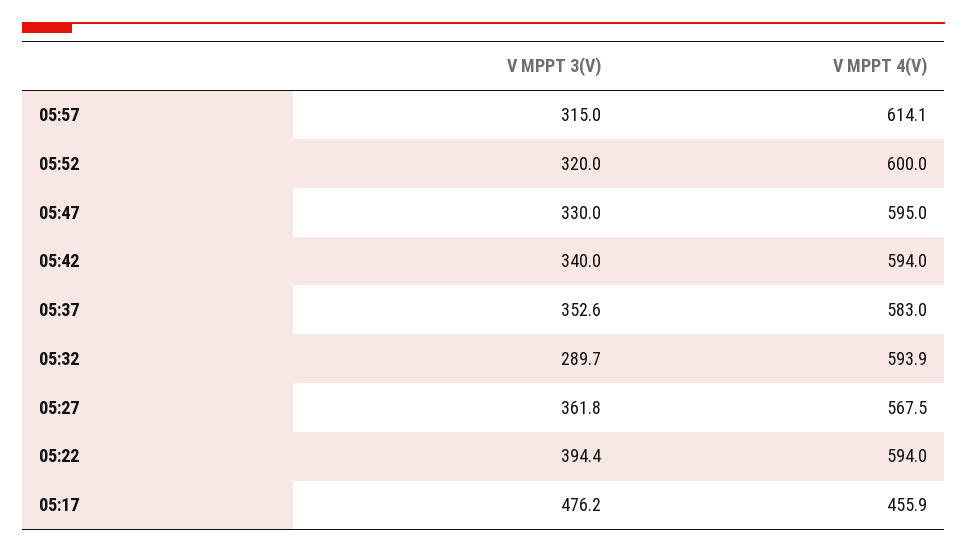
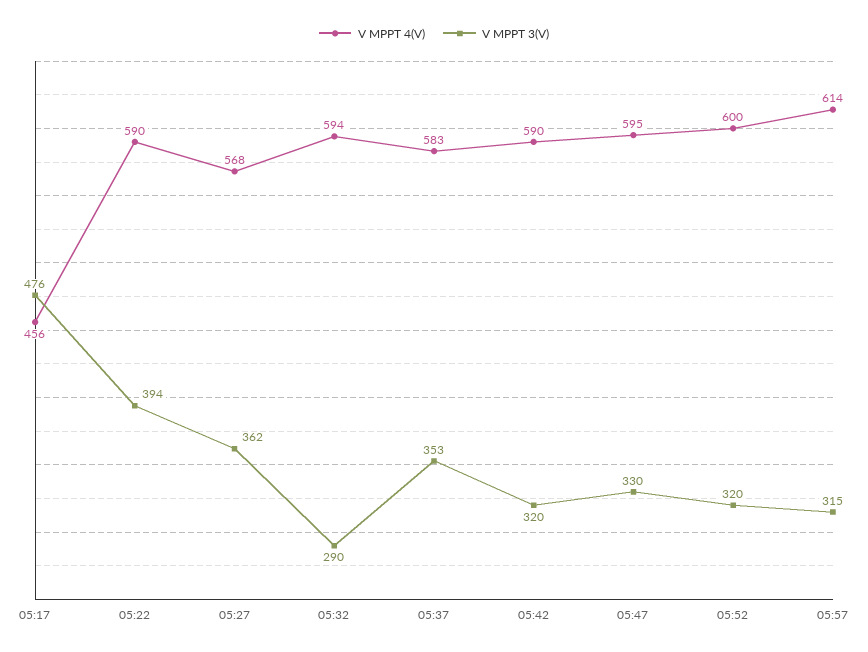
  {
    "V MPPT 3(V)": {
      "05:57": 315,
      "05:52": 320,
      "05:47": 330,
-     "05:42": 340,
+     "05:42": 320,
      "05:37": 352.6,
      "05:32": 289.7,
      "05:27": 361.8,
      "05:22": 394.4,
      "05:17": 476.2
    },
    "V MPPT 4(V)": {
      "05:57": 614.1,
      "05:52": 600,
      "05:47": 595,
-     "05:42": 594,
+     "05:42": 590,
      "05:37": 583,
      "05:32": 593.9,
      "05:27": 567.5,
-     "05:22": 594,
+     "05:22": 590,
      "05:17": 455.9
    }
  }

